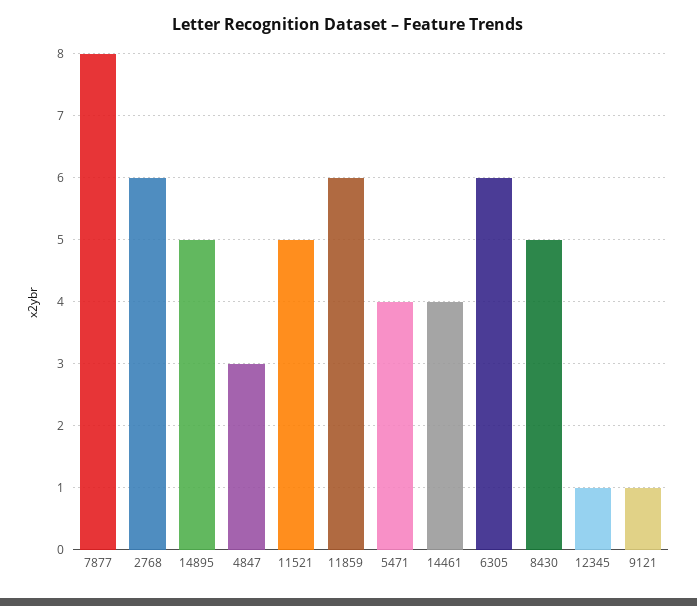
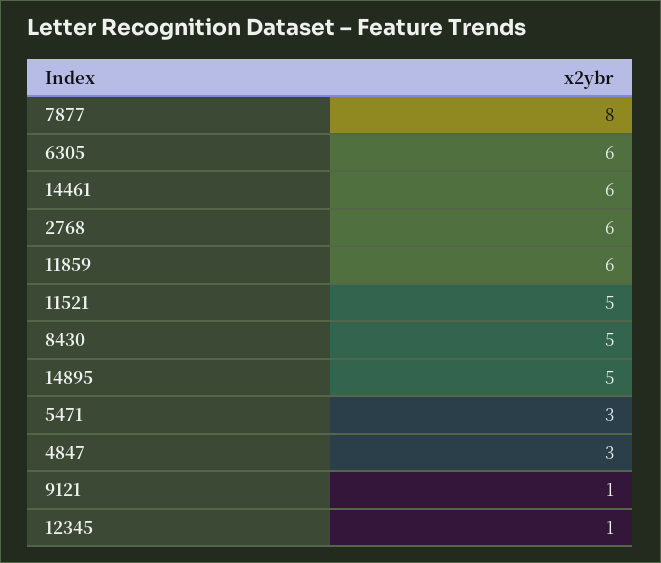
  {
    "7877": 8,
    "2768": 6,
    "14895": 5,
    "4847": 3,
    "11521": 5,
    "11859": 6,
-   "5471": 4,
+   "5471": 3,
-   "14461": 4,
+   "14461": 6,
    "6305": 6,
    "8430": 5,
    "12345": 1,
    "9121": 1
  }

